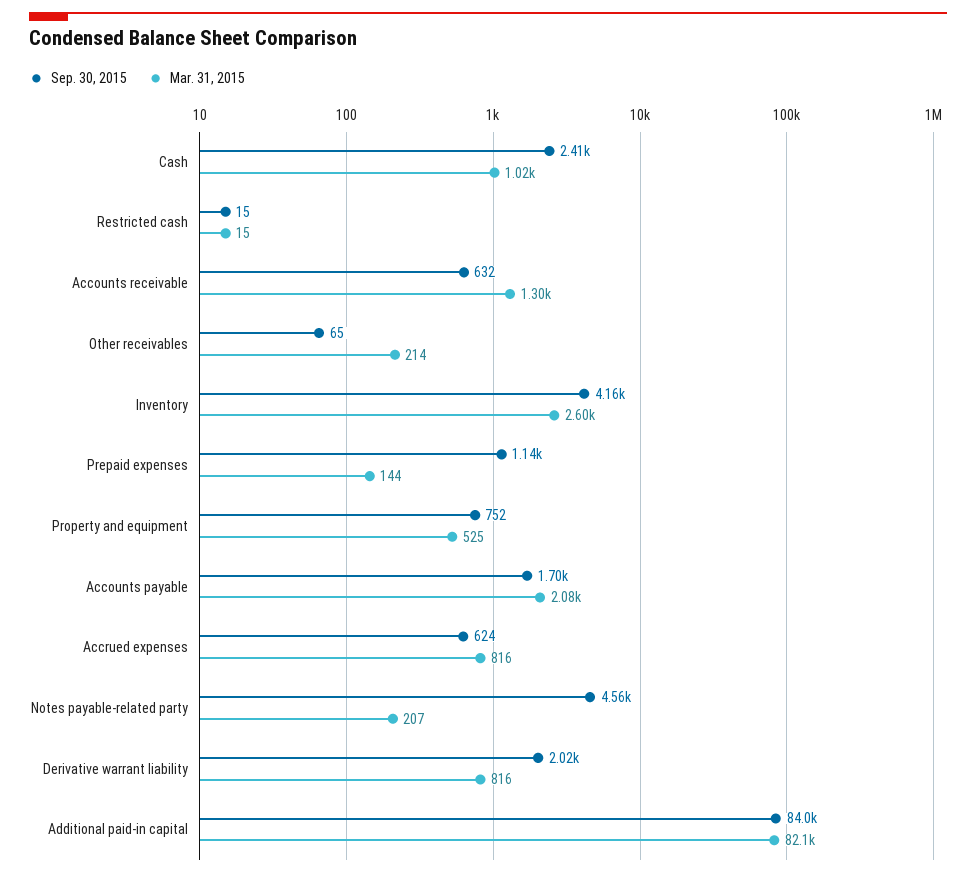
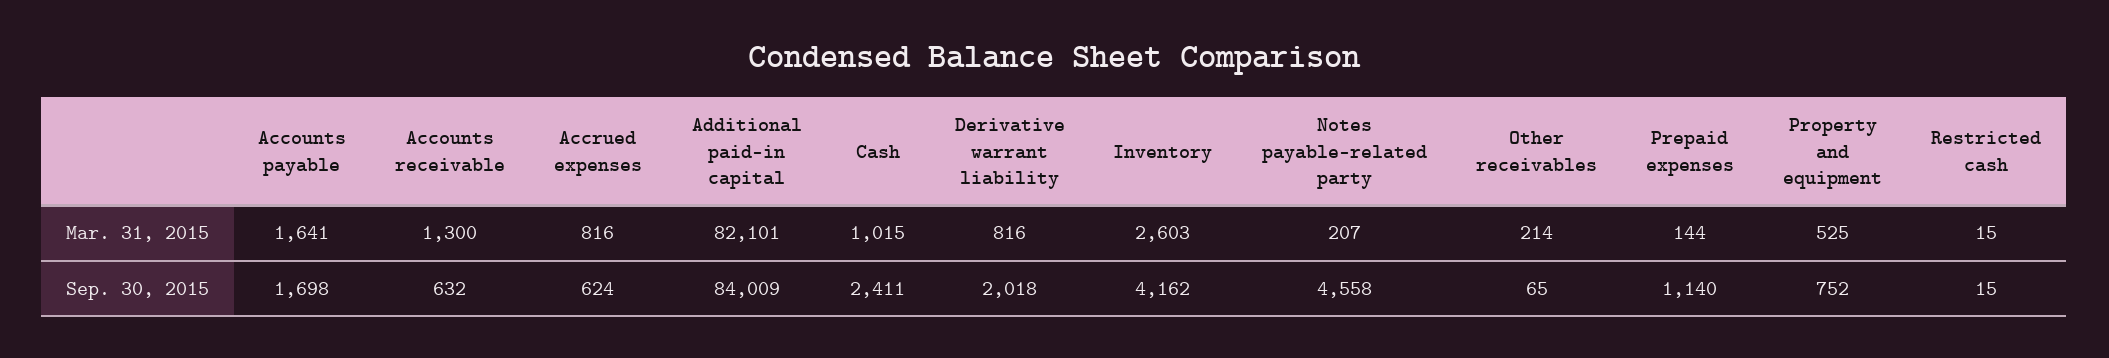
  {
    "Sep. 30, 2015": {
      "Cash": 2411,
      "Restricted cash": 15,
      "Accounts receivable": 632,
      "Other receivables": 65,
      "Inventory": 4162,
      "Prepaid expenses": 1140,
      "Property and equipment": 752,
      "Accounts payable": 1698,
      "Accrued expenses": 624,
      "Notes payable-related party": 4558,
      "Derivative warrant liability": 2018,
      "Additional paid-in capital": 84009
    },
    "Mar. 31, 2015": {
      "Cash": 1015,
      "Restricted cash": 15,
      "Accounts receivable": 1300,
      "Other receivables": 214,
      "Inventory": 2603,
      "Prepaid expenses": 144,
      "Property and equipment": 525,
-     "Accounts payable": 2080,
+     "Accounts payable": 1641,
      "Accrued expenses": 816,
      "Notes payable-related party": 207,
      "Derivative warrant liability": 816,
      "Additional paid-in capital": 82101
    }
  }

